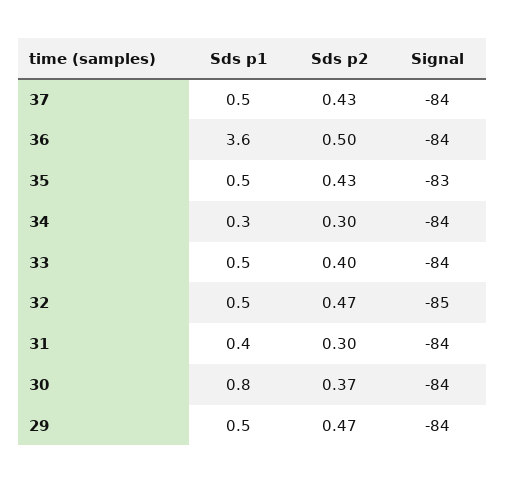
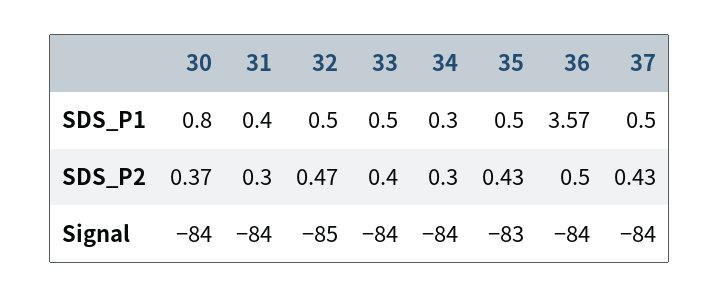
  {
    "Sds p1": {
      "37": 0.5,
      "36": 3.57,
      "35": 0.5,
      "34": 0.3,
      "33": 0.5,
      "32": 0.5,
      "31": 0.4,
-     "30": 0.8,
+     "30": 0.8
-     "29": 0.5
    },
    "Sds p2": {
      "37": 0.43,
      "36": 0.5,
      "35": 0.43,
      "34": 0.3,
      "33": 0.4,
      "32": 0.47,
      "31": 0.3,
-     "30": 0.37,
+     "30": 0.37
-     "29": 0.47
    },
    "Signal": {
      "37": -84,
      "36": -84,
      "35": -83,
      "34": -84,
      "33": -84,
      "32": -85,
      "31": -84,
-     "30": -84,
+     "30": -84
-     "29": -84
    }
  }

